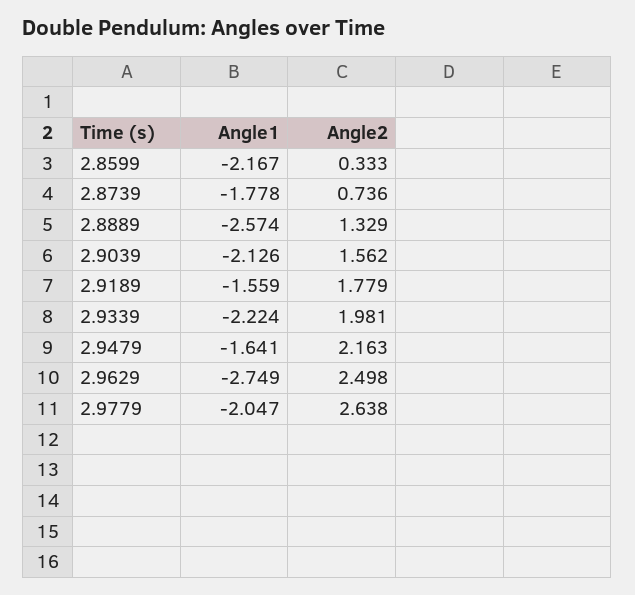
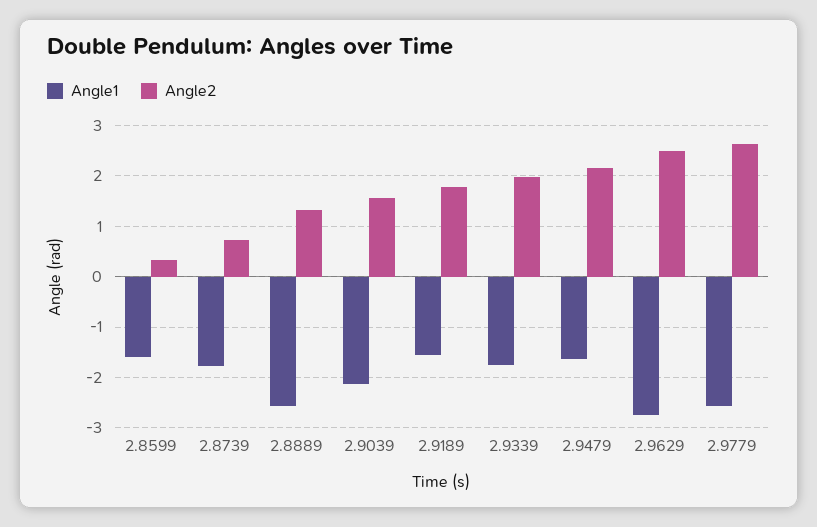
  {
    "Angle1": {
-     "2.8599": -2.167,
+     "2.8599": -1.6,
      "2.8739": -1.778,
      "2.8889": -2.574,
      "2.9039": -2.126,
      "2.9189": -1.559,
-     "2.9339": -2.224,
+     "2.9339": -1.8,
      "2.9479": -1.641,
      "2.9629": -2.749,
-     "2.9779": -2.047
+     "2.9779": -2.6
    },
    "Angle2": {
      "2.8599": 0.333,
      "2.8739": 0.736,
      "2.8889": 1.329,
      "2.9039": 1.562,
      "2.9189": 1.779,
      "2.9339": 1.981,
      "2.9479": 2.163,
      "2.9629": 2.498,
      "2.9779": 2.638
    }
  }

